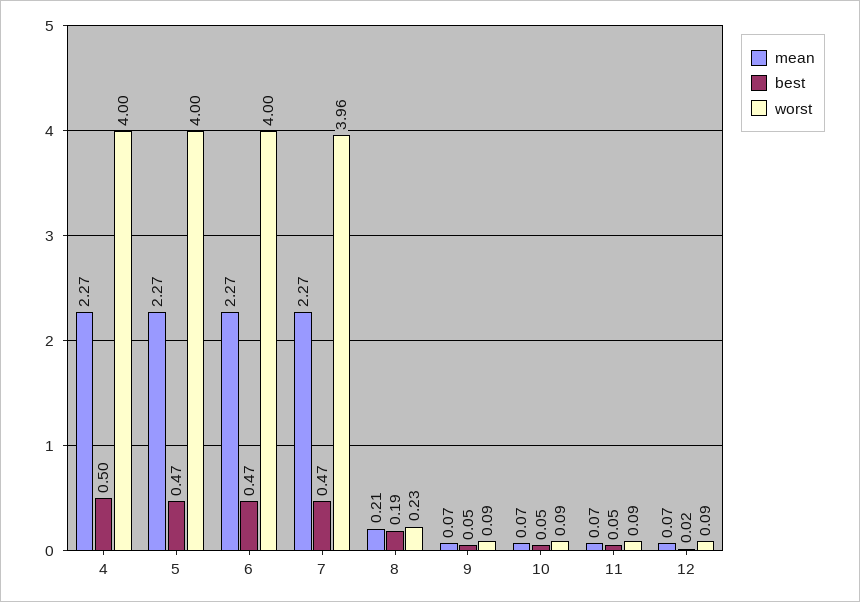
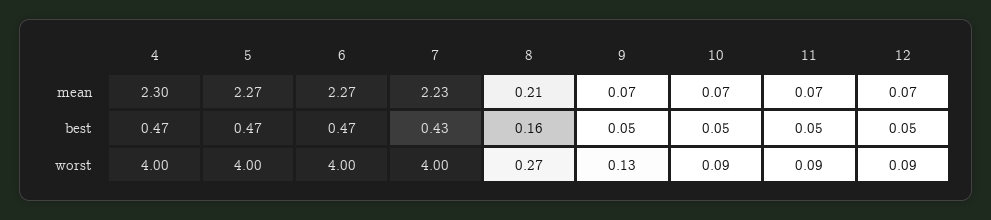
  {
    "mean": {
-     "4": 2.27,
+     "4": 2.3,
      "5": 2.27,
      "6": 2.27,
-     "7": 2.27,
+     "7": 2.23,
      "8": 0.21,
      "9": 0.07,
      "10": 0.07,
      "11": 0.07,
      "12": 0.07
    },
    "best": {
-     "4": 0.5,
+     "4": 0.47,
      "5": 0.47,
      "6": 0.47,
-     "7": 0.47,
+     "7": 0.43,
-     "8": 0.19,
+     "8": 0.16,
      "9": 0.05,
      "10": 0.05,
      "11": 0.05,
-     "12": 0.02
+     "12": 0.05
    },
    "worst": {
      "4": 4,
      "5": 4,
      "6": 4,
-     "7": 3.96,
+     "7": 4,
-     "8": 0.23,
+     "8": 0.27,
-     "9": 0.09,
+     "9": 0.13,
      "10": 0.09,
      "11": 0.09,
      "12": 0.09
    }
  }

